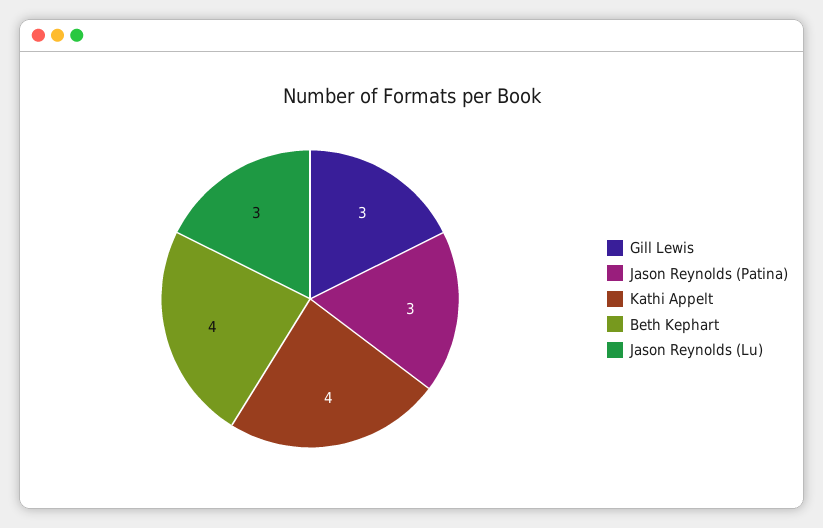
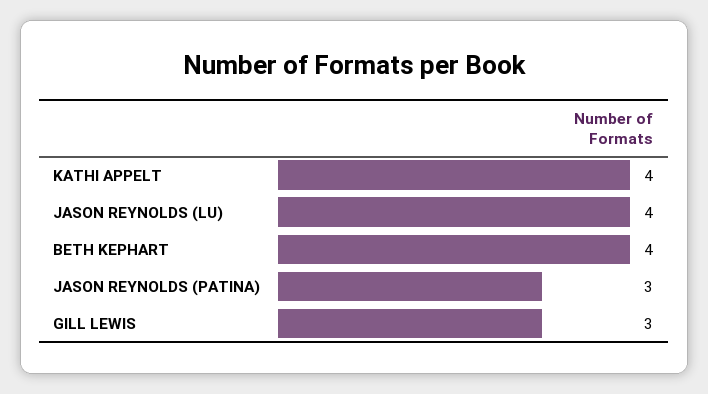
  {
    "Gill Lewis": 3,
    "Jason Reynolds (Patina)": 3,
    "Kathi Appelt": 4,
    "Beth Kephart": 4,
-   "Jason Reynolds (Lu)": 3
+   "Jason Reynolds (Lu)": 4
  }

